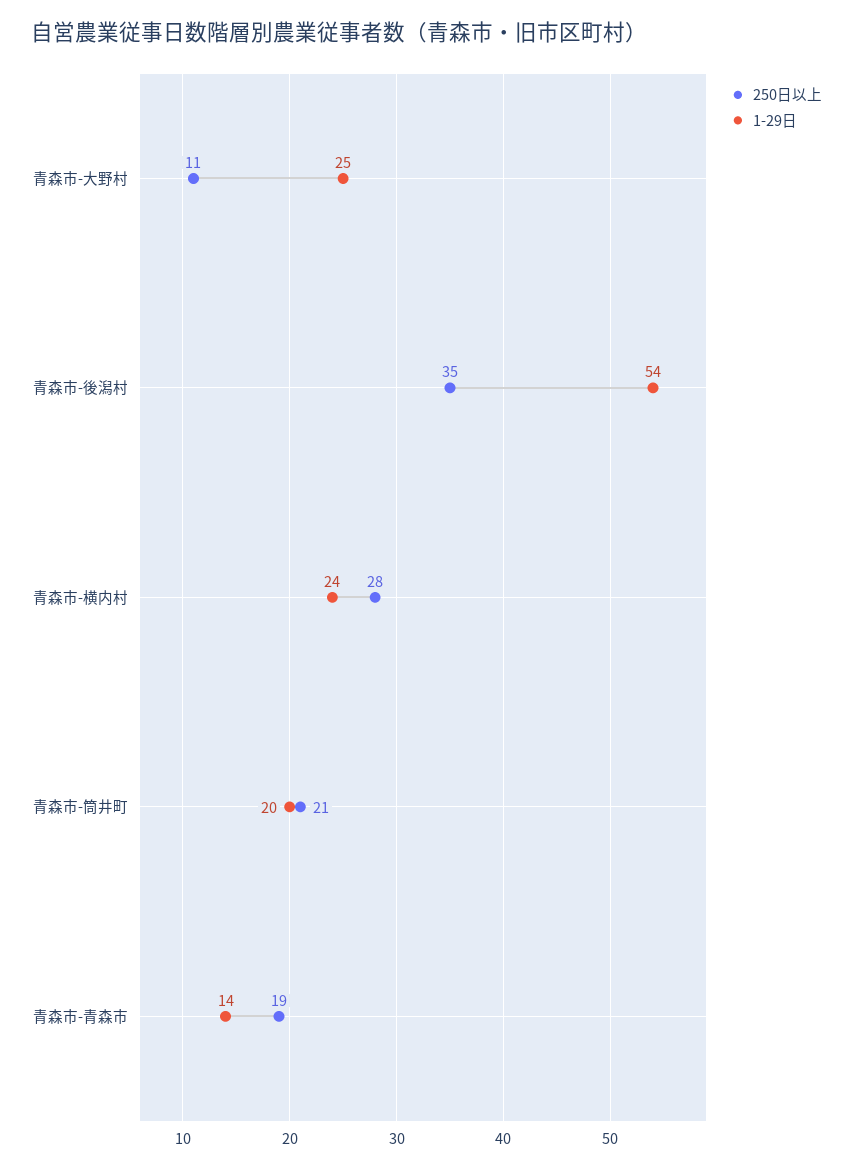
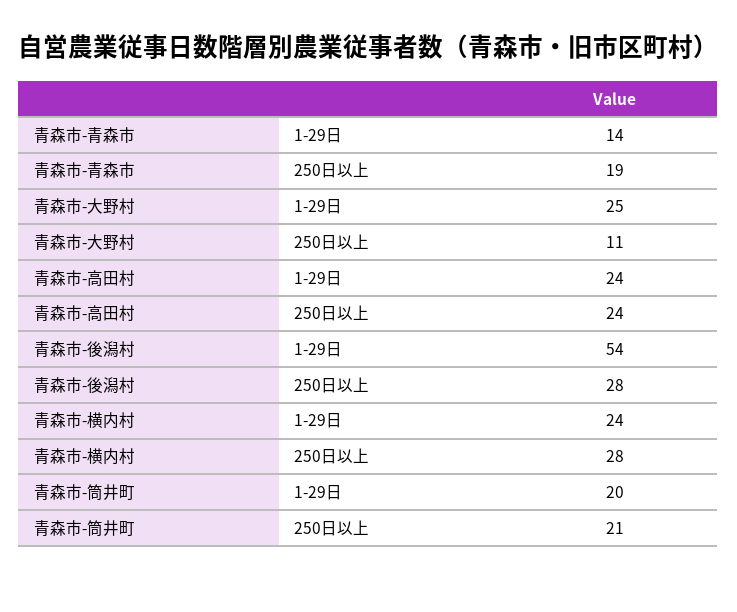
  {
    "250日以上": {
      "青森市-大野村": 11,
-     "青森市-後潟村": 35,
+     "青森市-後潟村": 28,
      "青森市-横内村": 28,
      "青森市-筒井町": 21,
-     "青森市-青森市": 19
+     "青森市-青森市": 19,
+     "青森市-高田村": 24
    },
    "1-29日": {
      "青森市-大野村": 25,
      "青森市-後潟村": 54,
      "青森市-横内村": 24,
      "青森市-筒井町": 20,
-     "青森市-青森市": 14
+     "青森市-青森市": 14,
+     "青森市-高田村": 24
    }
  }

